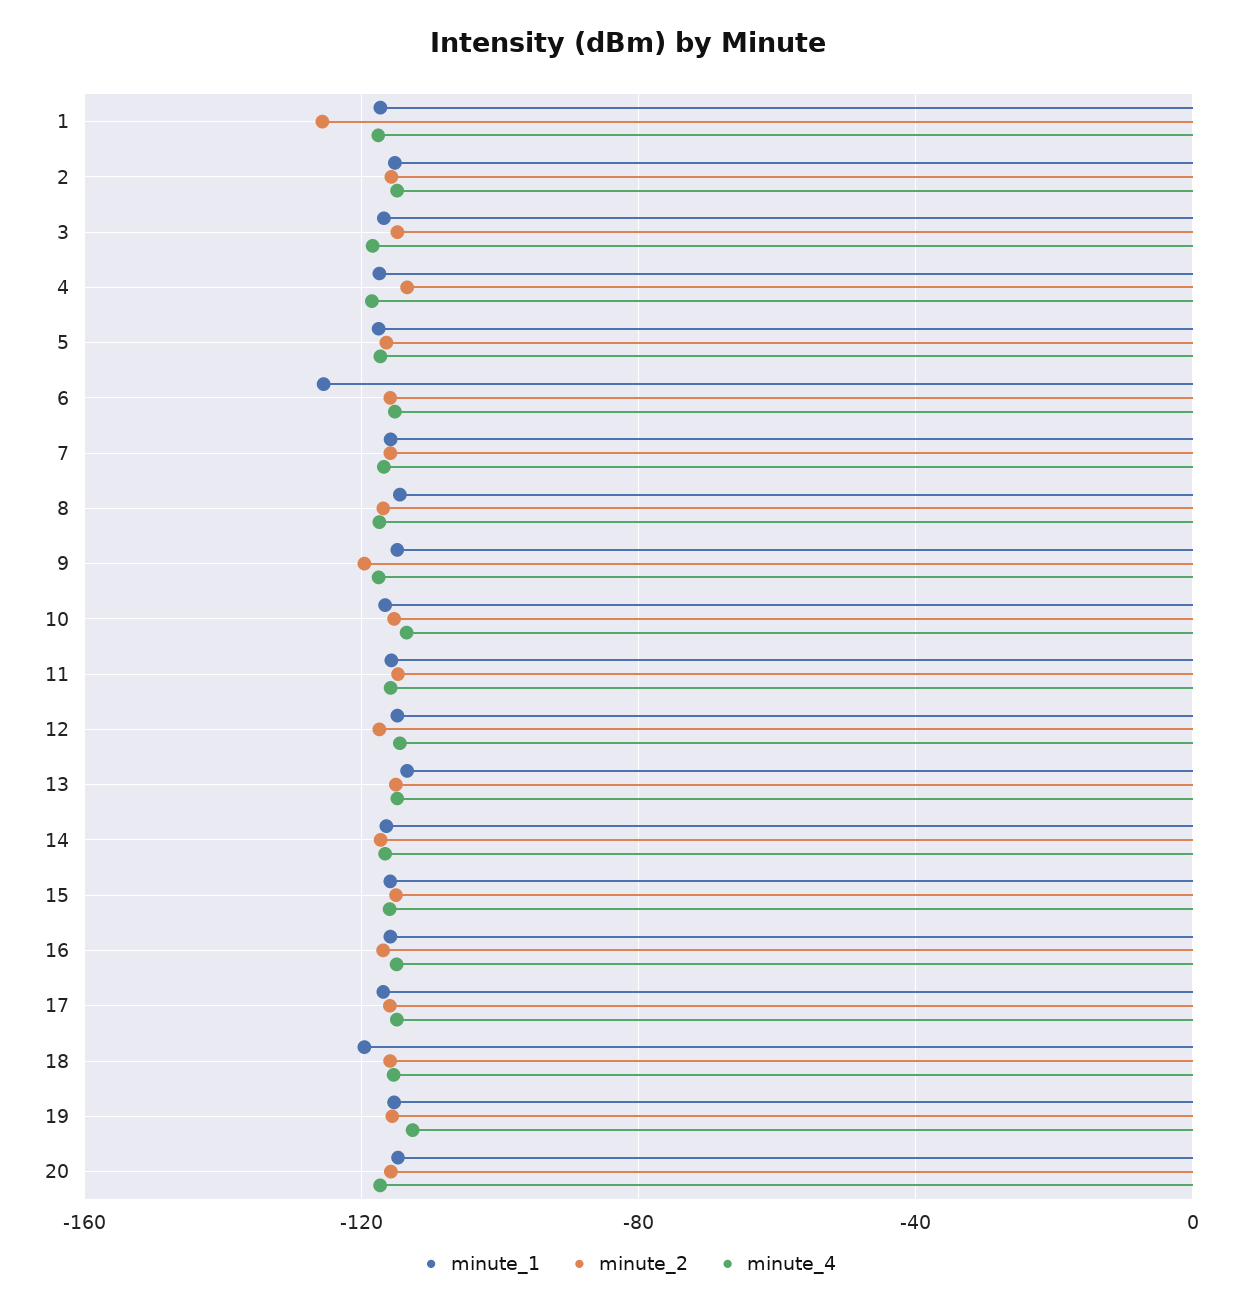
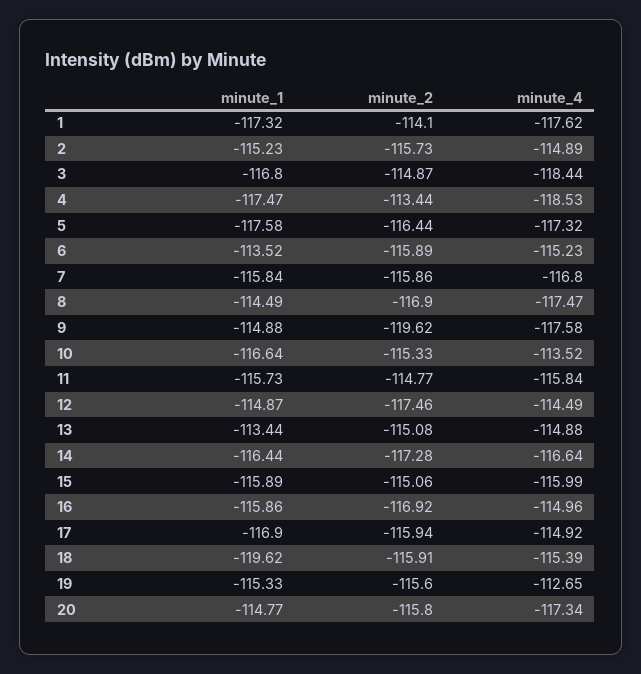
  {
    "minute_1": {
      "1": -117.32,
      "2": -115.23,
      "3": -116.8,
      "4": -117.47,
      "5": -117.58,
-     "6": -125,
+     "6": -113.52,
      "7": -115.84,
      "8": -114.49,
      "9": -114.88,
      "10": -116.64,
      "11": -115.73,
      "12": -114.87,
      "13": -113.44,
      "14": -116.44,
      "15": -115.89,
      "16": -115.86,
      "17": -116.9,
      "18": -119.62,
      "19": -115.33,
      "20": -114.77
    },
    "minute_2": {
-     "1": -125,
+     "1": -114.1,
      "2": -115.73,
      "3": -114.87,
      "4": -113.44,
      "5": -116.44,
      "6": -115.89,
      "7": -115.86,
      "8": -116.9,
      "9": -119.62,
      "10": -115.33,
      "11": -114.77,
      "12": -117.46,
      "13": -115.08,
      "14": -117.28,
      "15": -115.06,
      "16": -116.92,
      "17": -115.94,
      "18": -115.91,
      "19": -115.6,
      "20": -115.8
    },
    "minute_4": {
      "1": -117.62,
      "2": -114.89,
      "3": -118.44,
      "4": -118.53,
      "5": -117.32,
      "6": -115.23,
      "7": -116.8,
      "8": -117.47,
      "9": -117.58,
      "10": -113.52,
      "11": -115.84,
      "12": -114.49,
      "13": -114.88,
      "14": -116.64,
      "15": -115.99,
      "16": -114.96,
      "17": -114.92,
      "18": -115.39,
      "19": -112.65,
      "20": -117.34
    }
  }

